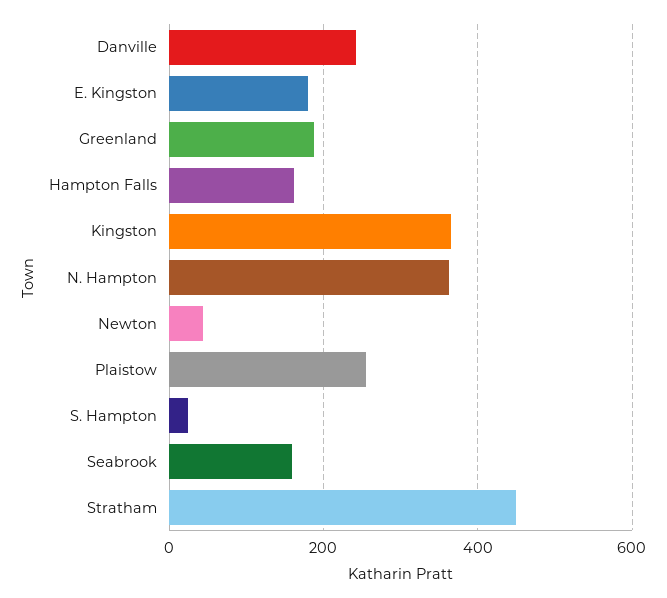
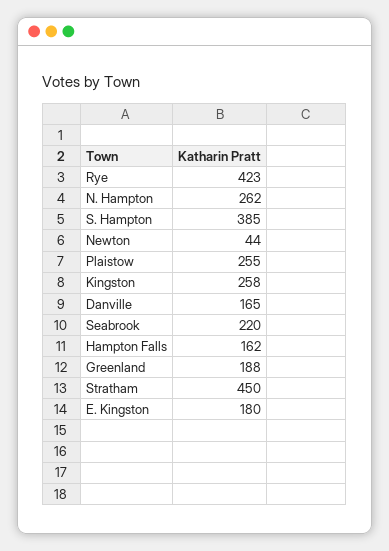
  {
-   "Danville": 240,
+   "Danville": 165,
    "E. Kingston": 180,
    "Greenland": 188,
    "Hampton Falls": 162,
-   "Kingston": 360,
+   "Kingston": 258,
-   "N. Hampton": 360,
+   "N. Hampton": 262,
    "Newton": 44,
    "Plaistow": 255,
-   "S. Hampton": 20,
+   "S. Hampton": 385,
-   "Seabrook": 160,
+   "Seabrook": 220,
-   "Stratham": 450
+   "Stratham": 450,
+   "Rye": 423
  }

